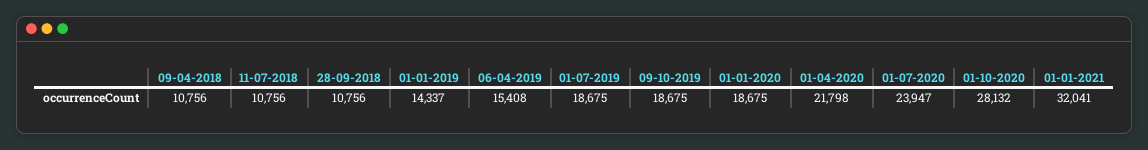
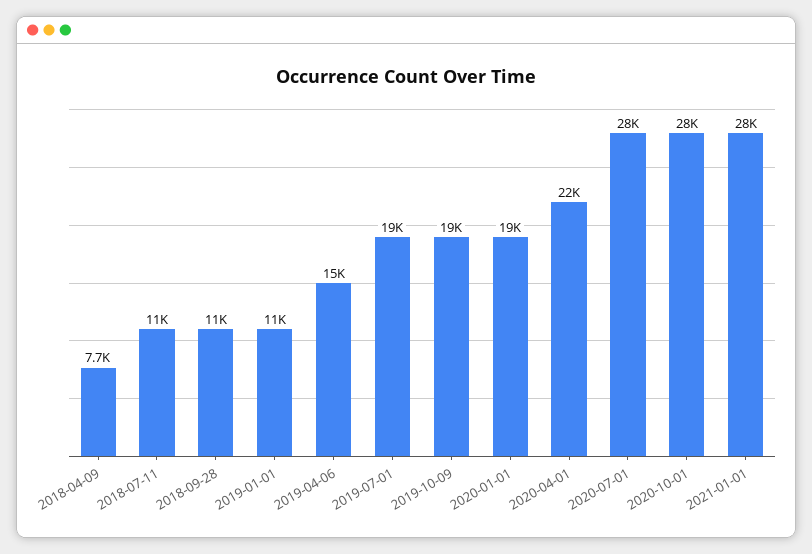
  {
-   "09-04-2018": 10756,
+   "09-04-2018": 7700,
    "11-07-2018": 10756,
    "28-09-2018": 10756,
-   "01-01-2019": 14337,
+   "01-01-2019": 11000,
    "06-04-2019": 15408,
    "01-07-2019": 18675,
    "09-10-2019": 18675,
    "01-01-2020": 18675,
    "01-04-2020": 21798,
-   "01-07-2020": 23947,
+   "01-07-2020": 28000,
    "01-10-2020": 28132,
-   "01-01-2021": 32041
+   "01-01-2021": 28000
  }

